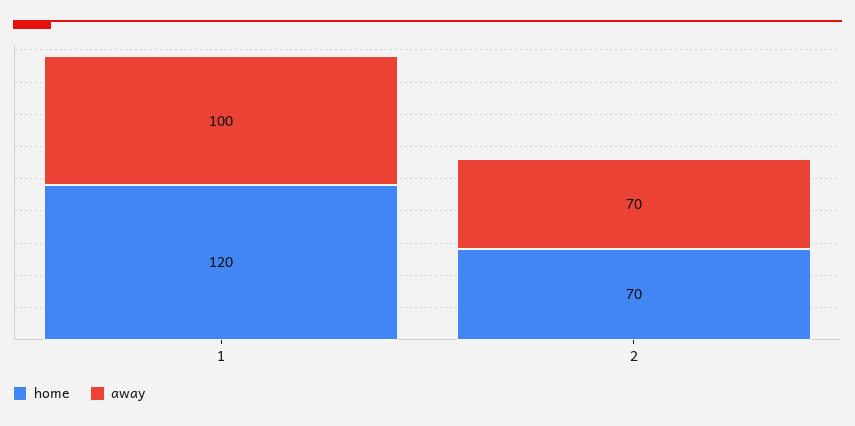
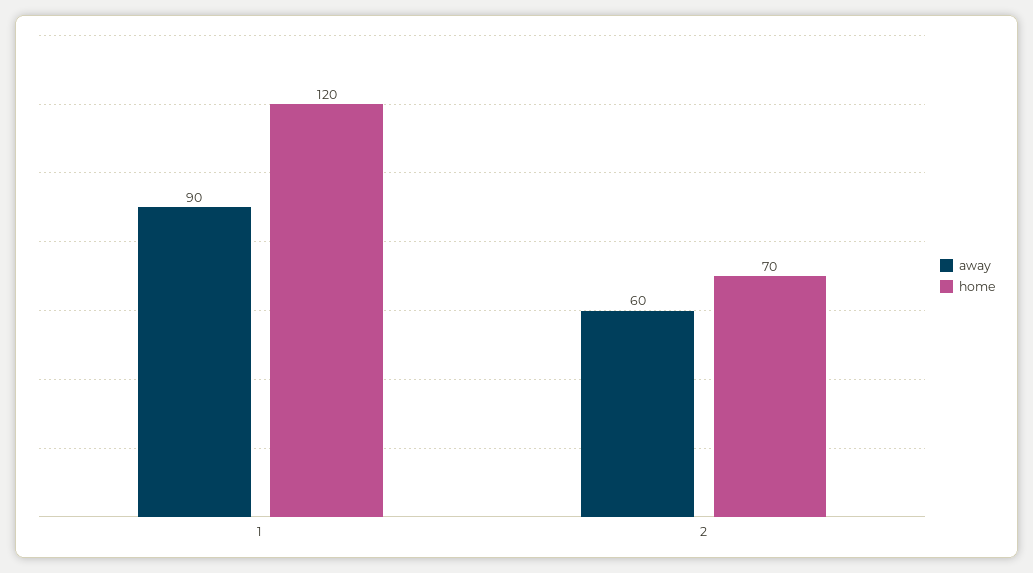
  {
    "home": {
      "1": 120,
      "2": 70
    },
    "away": {
-     "1": 100,
+     "1": 90,
-     "2": 70
+     "2": 60
    }
  }

